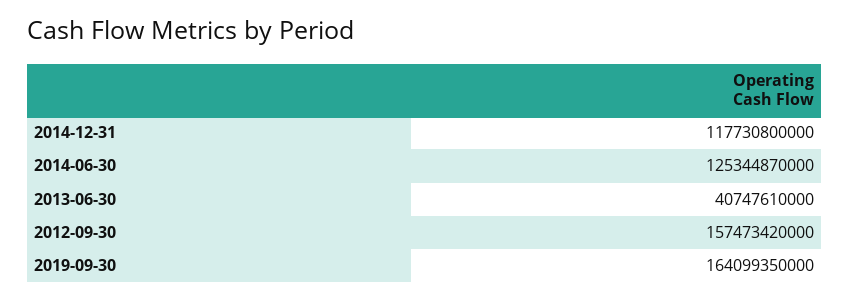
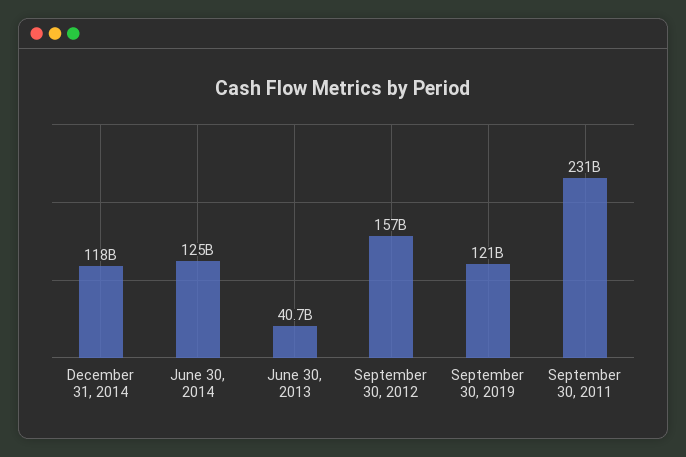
  {
    "2014-12-31": 117730800000,
    "2014-06-30": 125344870000,
    "2013-06-30": 40747610000,
    "2012-09-30": 157473420000,
-   "2019-09-30": 164099350000
+   "2019-09-30": 121000000000,
+   "September 30, 2011": 231000000000
  }

